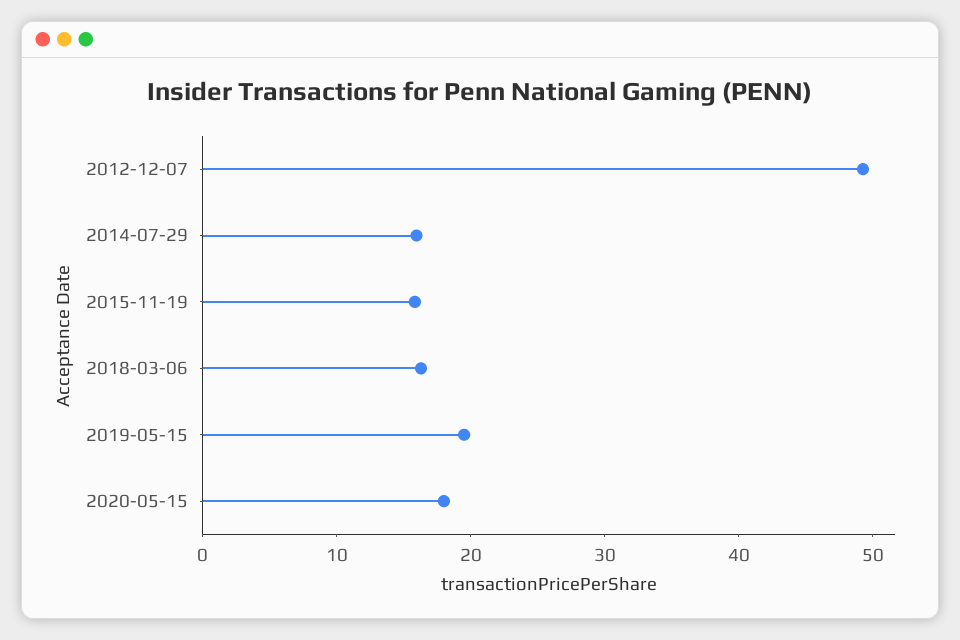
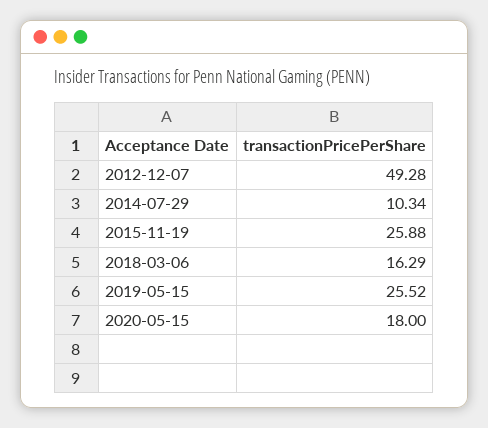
  {
    "2012-12-07": 49.28,
-   "2014-07-29": 16,
+   "2014-07-29": 10.34,
-   "2015-11-19": 16,
+   "2015-11-19": 25.88,
    "2018-03-06": 16.29,
-   "2019-05-15": 20,
+   "2019-05-15": 25.52,
    "2020-05-15": 18
  }

